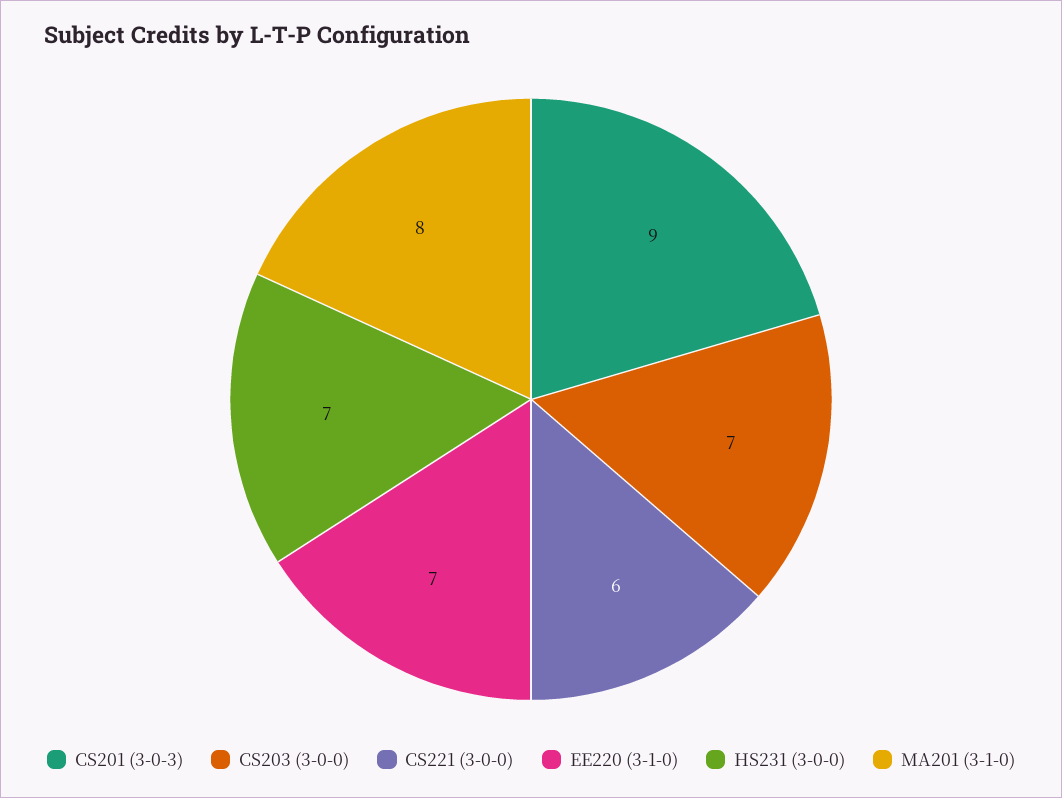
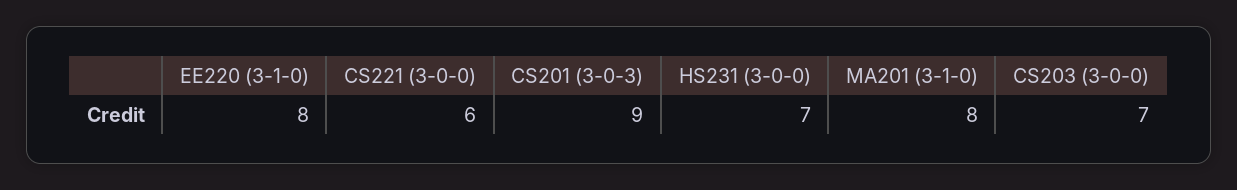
  {
    "CS201 (3-0-3)": 9,
    "CS203 (3-0-0)": 7,
    "CS221 (3-0-0)": 6,
-   "EE220 (3-1-0)": 7,
+   "EE220 (3-1-0)": 8,
    "HS231 (3-0-0)": 7,
    "MA201 (3-1-0)": 8
  }

